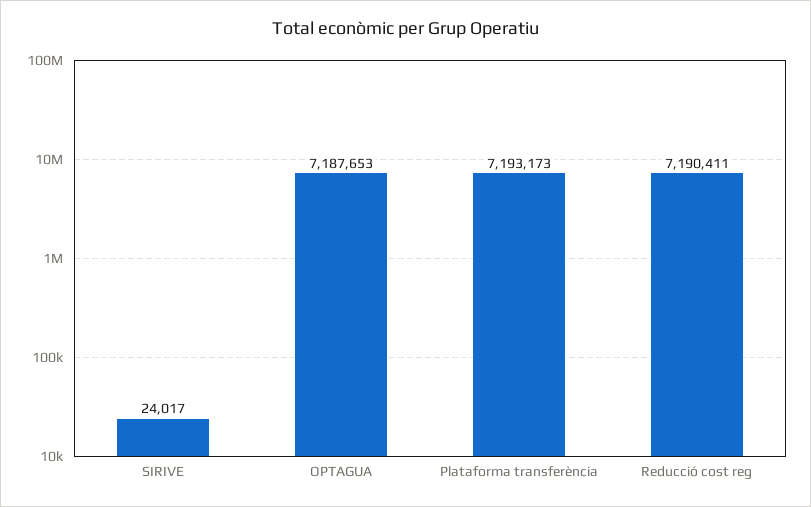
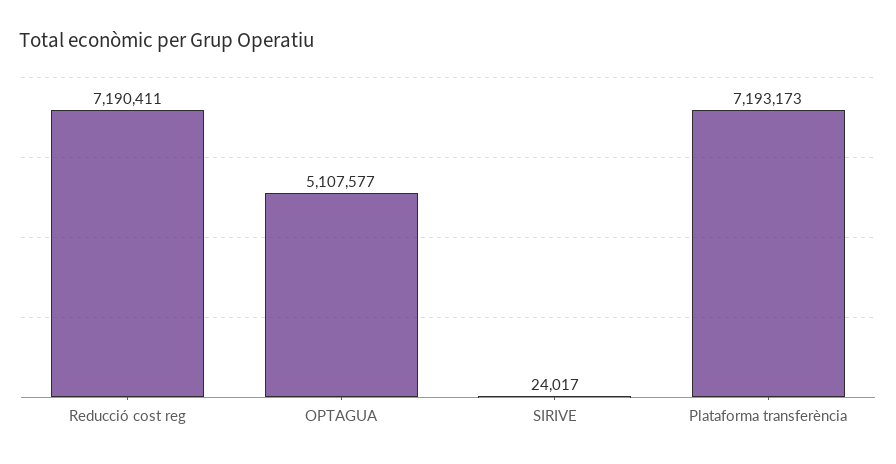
  {
    "SIRIVE": 24017,
-   "OPTAGUA": 7187653,
+   "OPTAGUA": 5107577,
    "Plataforma transferència": 7193173,
    "Reducció cost reg": 7190411
  }

